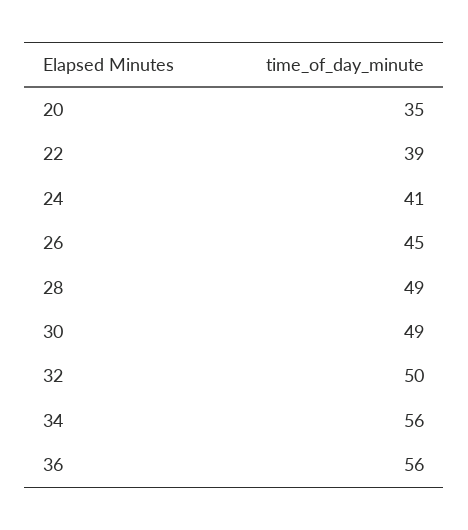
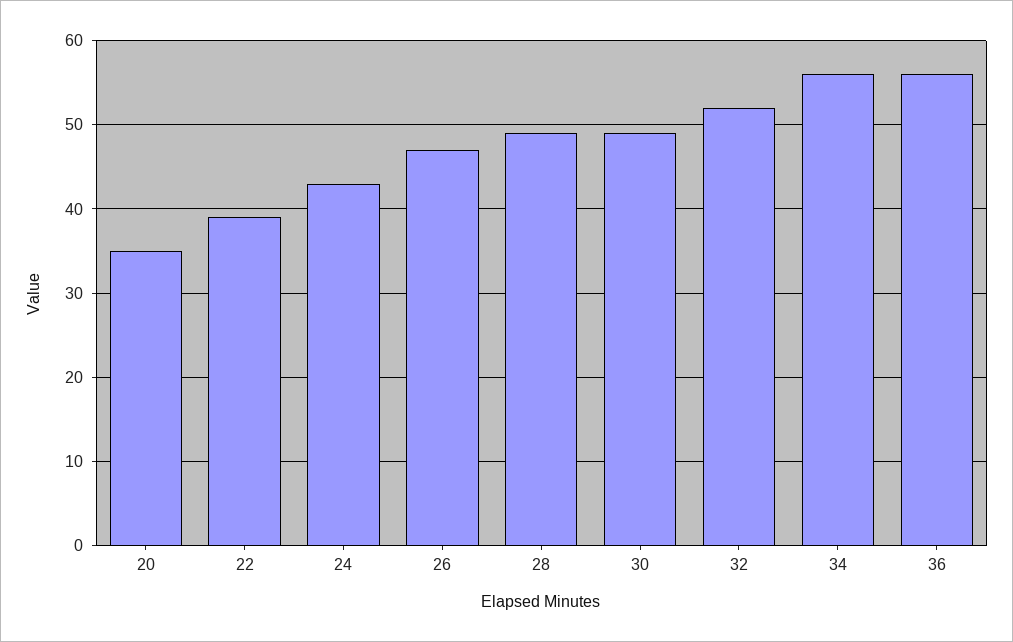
  {
    "20": 35,
    "22": 39,
-   "24": 41,
+   "24": 43,
-   "26": 45,
+   "26": 47,
    "28": 49,
    "30": 49,
-   "32": 50,
+   "32": 52,
    "34": 56,
    "36": 56
  }

